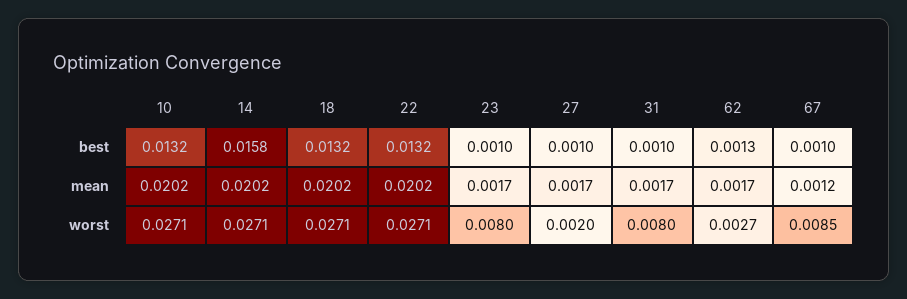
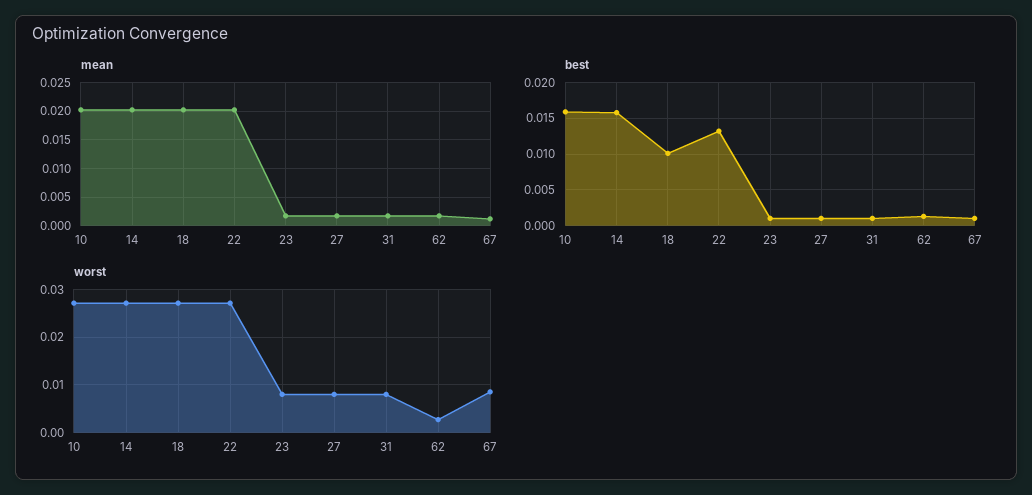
  {
    "best": {
-     "10": 0.0132,
+     "10": 0.016,
      "14": 0.0158,
-     "18": 0.0132,
+     "18": 0.01,
      "22": 0.0132,
      "23": 0.001,
      "27": 0.001,
      "31": 0.001,
      "62": 0.0013,
      "67": 0.001
    },
    "mean": {
      "10": 0.0202,
      "14": 0.0202,
      "18": 0.0202,
      "22": 0.0202,
      "23": 0.0017,
      "27": 0.0017,
      "31": 0.0017,
      "62": 0.0017,
      "67": 0.0012
    },
    "worst": {
      "10": 0.0271,
      "14": 0.0271,
      "18": 0.0271,
      "22": 0.0271,
      "23": 0.008,
-     "27": 0.002,
+     "27": 0.008,
      "31": 0.008,
      "62": 0.0027,
      "67": 0.0085
    }
  }

